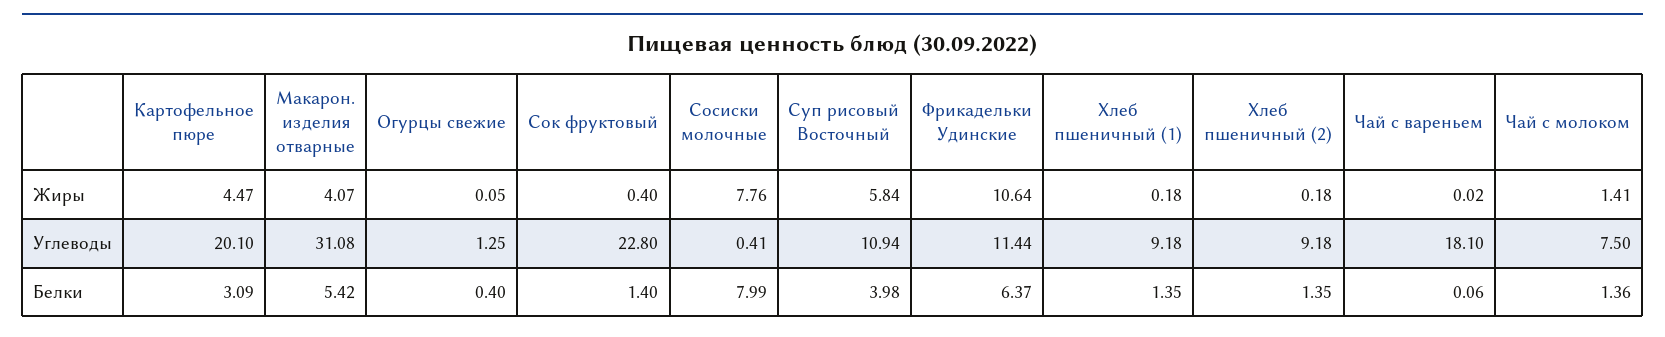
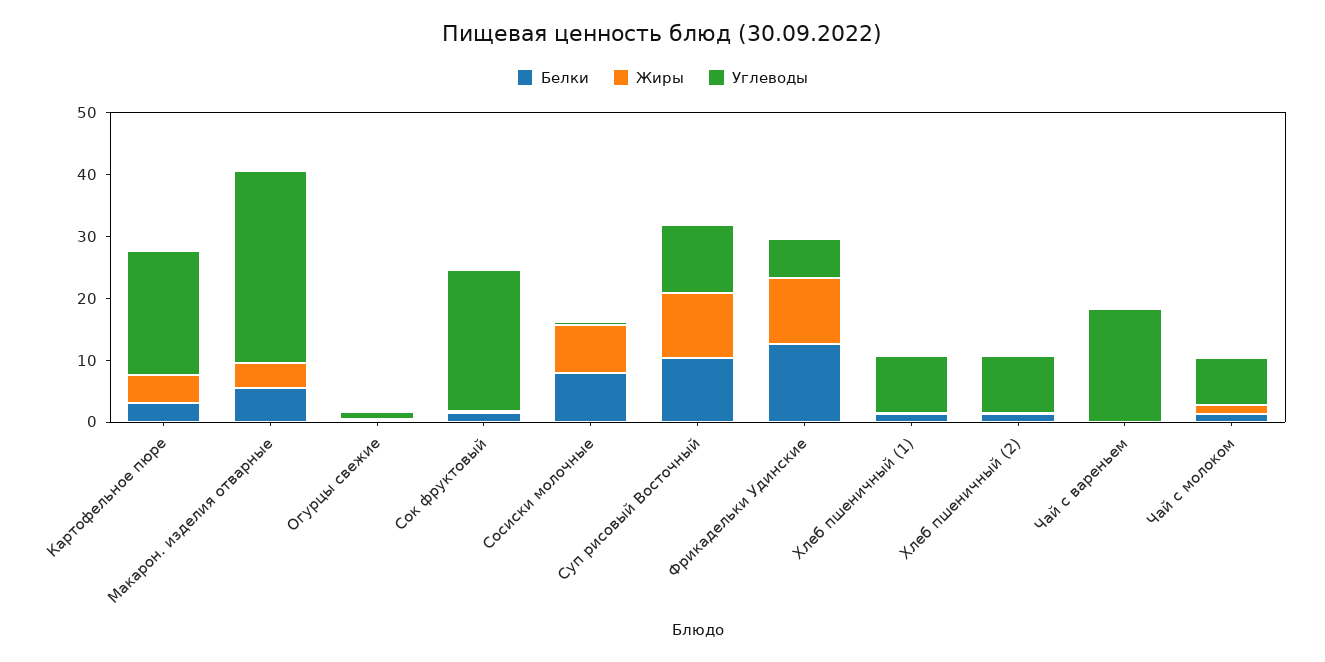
  {
    "Жиры": {
      "Картофельное пюре": 4.47,
      "Макарон. изделия отварные": 4.07,
      "Огурцы свежие": 0.05,
      "Сок фруктовый": 0.4,
      "Сосиски молочные": 7.76,
-     "Суп рисовый Восточный": 5.84,
+     "Суп рисовый Восточный": 10,
      "Фрикадельки Удинские": 10.64,
      "Хлеб пшеничный (1)": 0.18,
      "Хлеб пшеничный (2)": 0.18,
      "Чай с вареньем": 0.02,
      "Чай с молоком": 1.41
    },
    "Углеводы": {
      "Картофельное пюре": 20.1,
      "Макарон. изделия отварные": 31.08,
      "Огурцы свежие": 1.25,
      "Сок фруктовый": 22.8,
      "Сосиски молочные": 0.41,
      "Суп рисовый Восточный": 10.94,
-     "Фрикадельки Удинские": 11.44,
+     "Фрикадельки Удинские": 6,
      "Хлеб пшеничный (1)": 9.18,
      "Хлеб пшеничный (2)": 9.18,
      "Чай с вареньем": 18.1,
      "Чай с молоком": 7.5
    },
    "Белки": {
      "Картофельное пюре": 3.09,
      "Макарон. изделия отварные": 5.42,
      "Огурцы свежие": 0.4,
      "Сок фруктовый": 1.4,
      "Сосиски молочные": 7.99,
-     "Суп рисовый Восточный": 3.98,
+     "Суп рисовый Восточный": 10,
-     "Фрикадельки Удинские": 6.37,
+     "Фрикадельки Удинские": 12,
      "Хлеб пшеничный (1)": 1.35,
      "Хлеб пшеничный (2)": 1.35,
      "Чай с вареньем": 0.06,
      "Чай с молоком": 1.36
    }
  }

